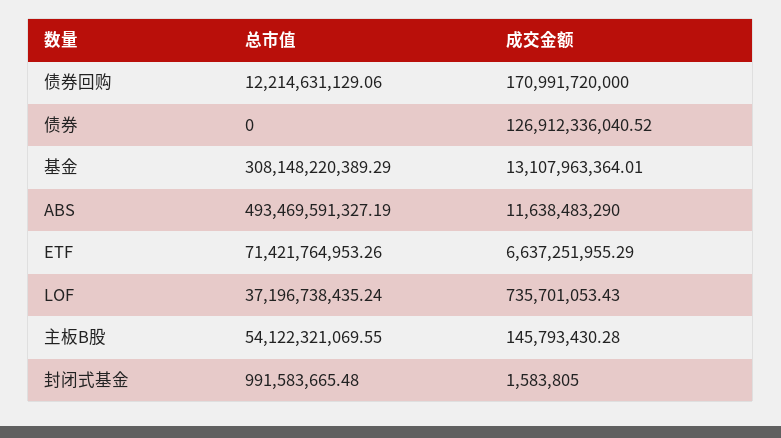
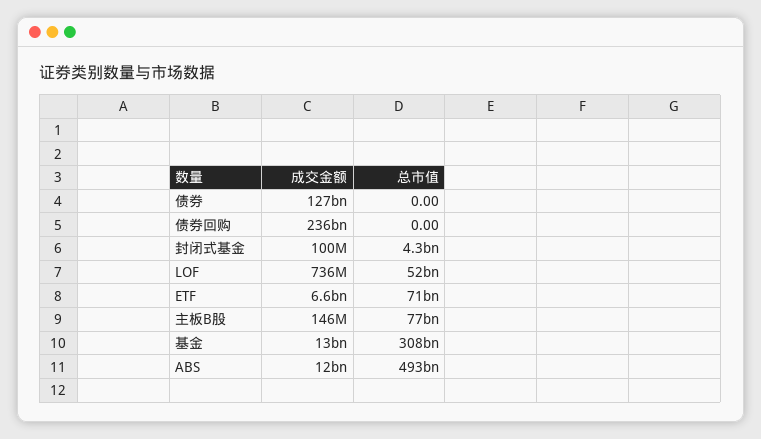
  {
    "总市值": {
-     "债券回购": 12214631129.06,
+     "债券回购": 0,
      "债券": 0,
      "基金": 308148220389.29,
      "ABS": 493469591327.19,
      "ETF": 71421764953.26,
-     "LOF": 37196738435.24,
+     "LOF": 52000000000,
-     "主板B股": 54122321069.55,
+     "主板B股": 77000000000,
-     "封闭式基金": 991583665.48
+     "封闭式基金": 4300000000
    },
    "成交金额": {
-     "债券回购": 170991720000,
+     "债券回购": 236000000000,
      "债券": 126912336040.52,
      "基金": 13107963364.01,
      "ABS": 11638483290,
      "ETF": 6637251955.29,
      "LOF": 735701053.43,
      "主板B股": 145793430.28,
-     "封闭式基金": 1583805
+     "封闭式基金": 100000000
    }
  }

